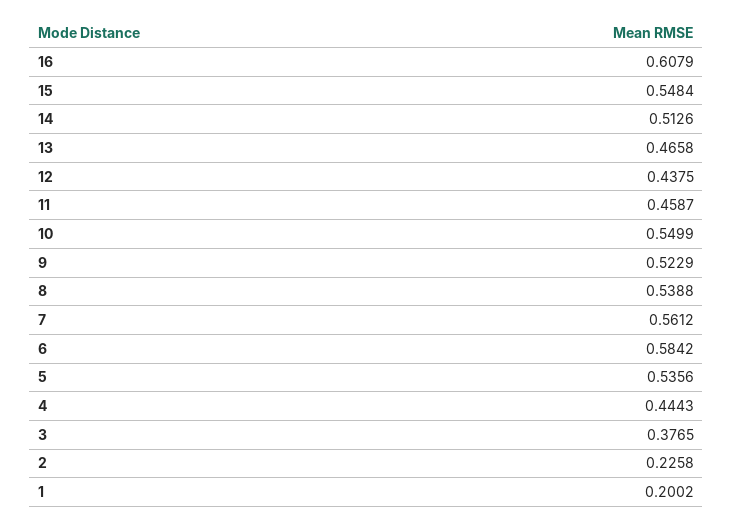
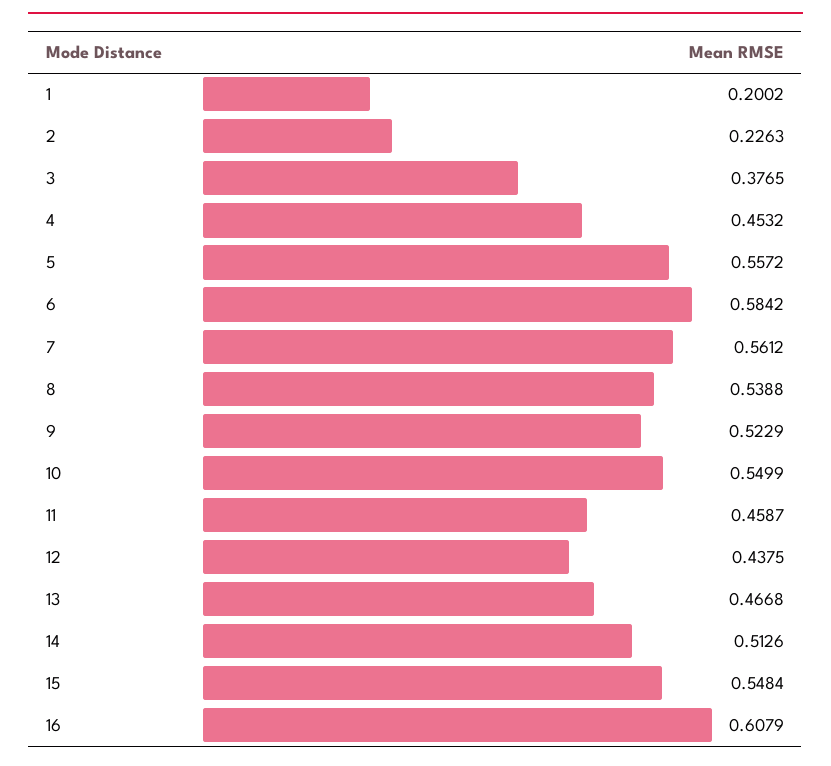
  {
    "16": 0.6079,
    "15": 0.5484,
    "14": 0.5126,
-   "13": 0.4658,
+   "13": 0.4668,
    "12": 0.4375,
    "11": 0.4587,
    "10": 0.5499,
    "9": 0.5229,
    "8": 0.5388,
    "7": 0.5612,
    "6": 0.5842,
-   "5": 0.5356,
+   "5": 0.5572,
-   "4": 0.4443,
+   "4": 0.4532,
    "3": 0.3765,
-   "2": 0.2258,
+   "2": 0.2263,
    "1": 0.2002
  }

